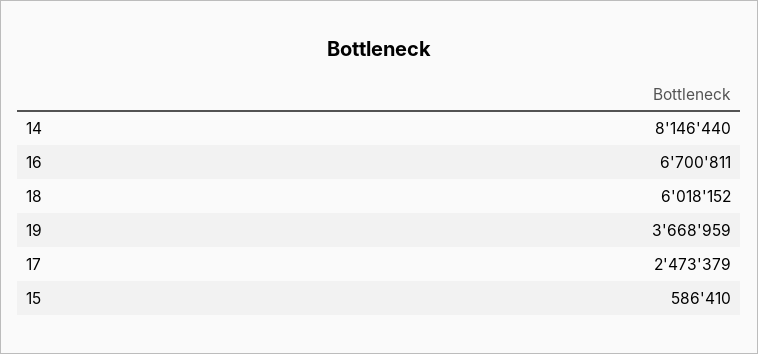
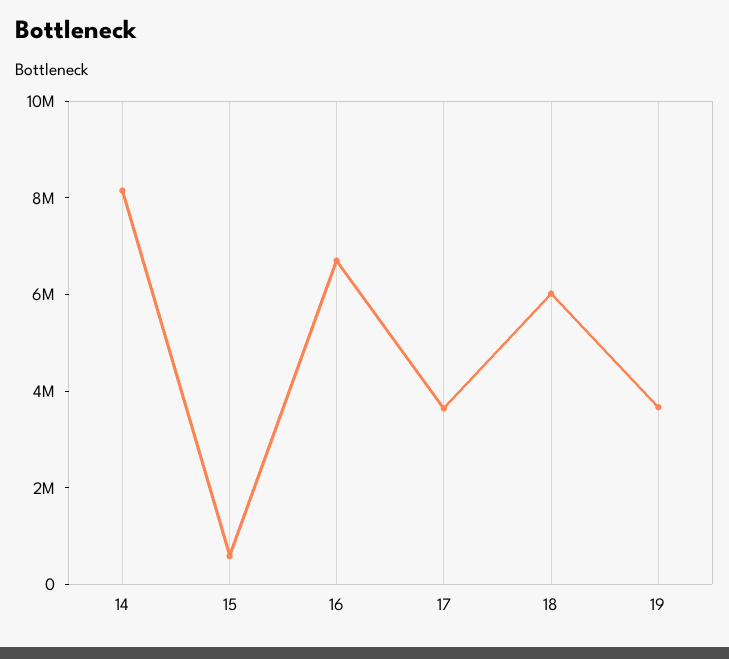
  {
    "14": 8146440,
    "16": 6700811,
    "18": 6018152,
    "19": 3668959,
-   "17": 2473379,
+   "17": 3500000,
    "15": 586410
  }

